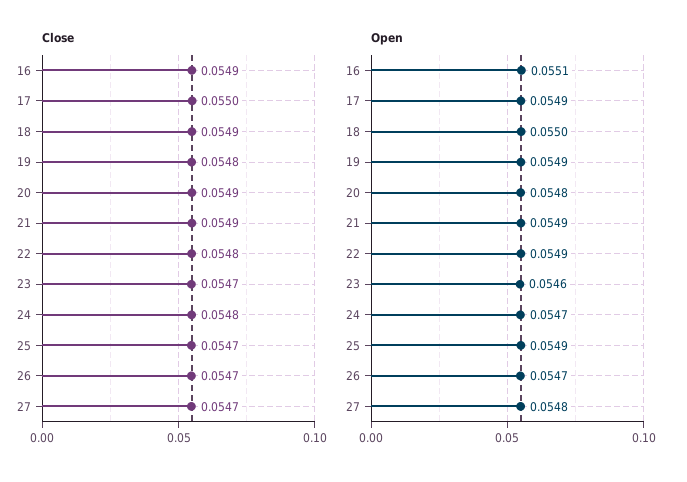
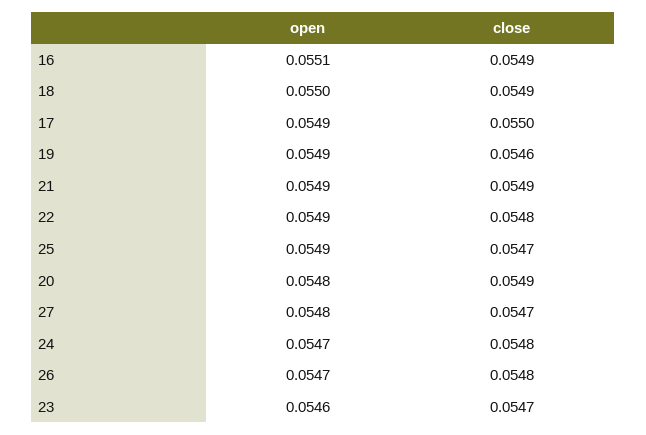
  {
    "Close": {
      "16": 0.0549,
      "17": 0.055,
      "18": 0.0549,
-     "19": 0.0548,
+     "19": 0.0546,
      "20": 0.0549,
      "21": 0.0549,
      "22": 0.0548,
      "23": 0.0547,
      "24": 0.0548,
      "25": 0.0547,
-     "26": 0.0547,
+     "26": 0.0548,
      "27": 0.0547
    },
    "Open": {
      "16": 0.0551,
      "17": 0.0549,
      "18": 0.055,
      "19": 0.0549,
      "20": 0.0548,
      "21": 0.0549,
      "22": 0.0549,
      "23": 0.0546,
      "24": 0.0547,
      "25": 0.0549,
      "26": 0.0547,
      "27": 0.0548
    }
  }

